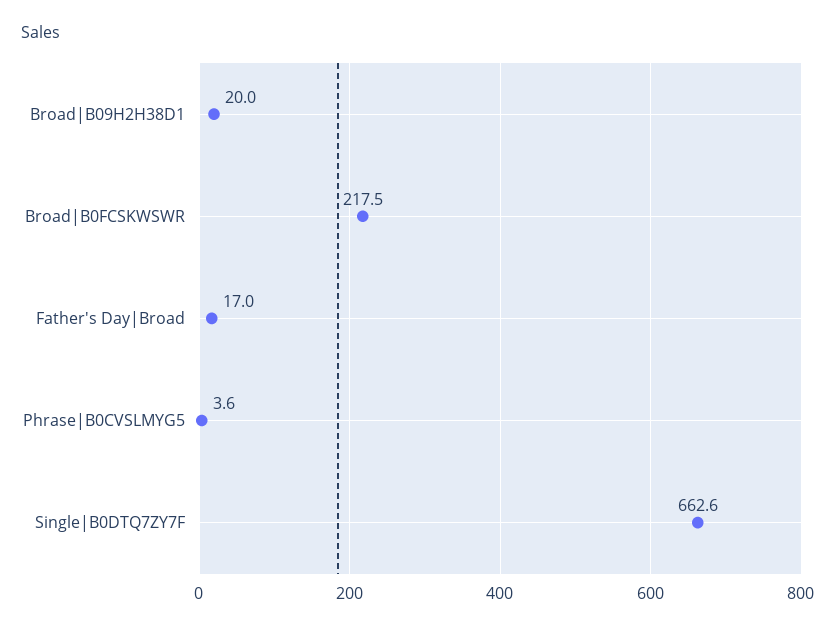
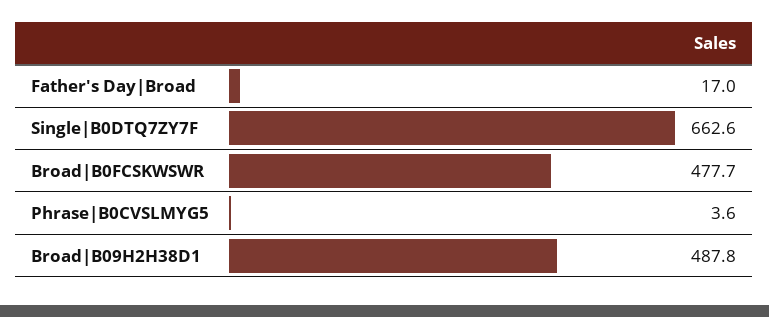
  {
-   "Broad|B09H2H38D1": 20,
+   "Broad|B09H2H38D1": 487.8,
-   "Broad|B0FCSKWSWR": 217.5,
+   "Broad|B0FCSKWSWR": 477.7,
    "Father's Day|Broad": 17,
    "Phrase|B0CVSLMYG5": 3.6,
    "Single|B0DTQ7ZY7F": 662.6
  }

